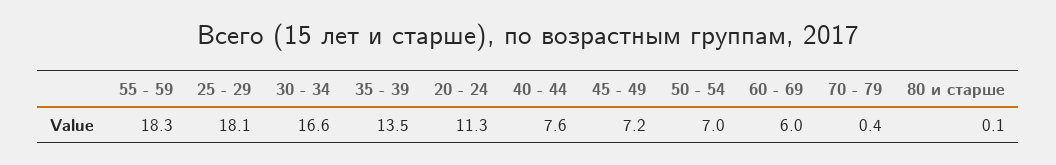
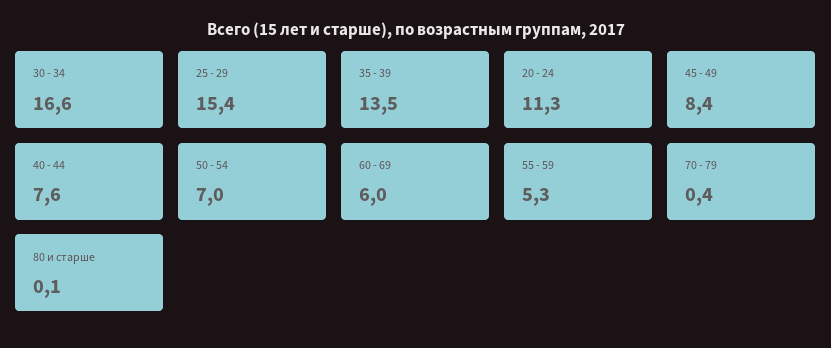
  {
-   "55 - 59": 18.3,
+   "55 - 59": 5.3,
-   "25 - 29": 18.1,
+   "25 - 29": 15.4,
    "30 - 34": 16.6,
    "35 - 39": 13.5,
    "20 - 24": 11.3,
    "40 - 44": 7.6,
-   "45 - 49": 7.2,
+   "45 - 49": 8.4,
    "50 - 54": 7,
    "60 - 69": 6,
    "70 - 79": 0.4,
    "80 и старше": 0.1
  }

